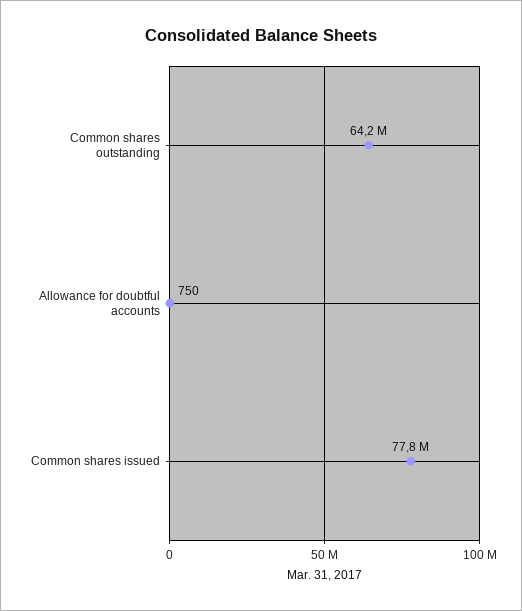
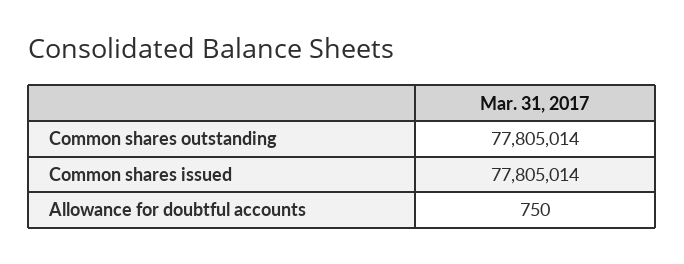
  {
-   "Common shares outstanding": 64200000,
+   "Common shares outstanding": 77805014,
    "Allowance for doubtful accounts": 750,
    "Common shares issued": 77805014
  }

